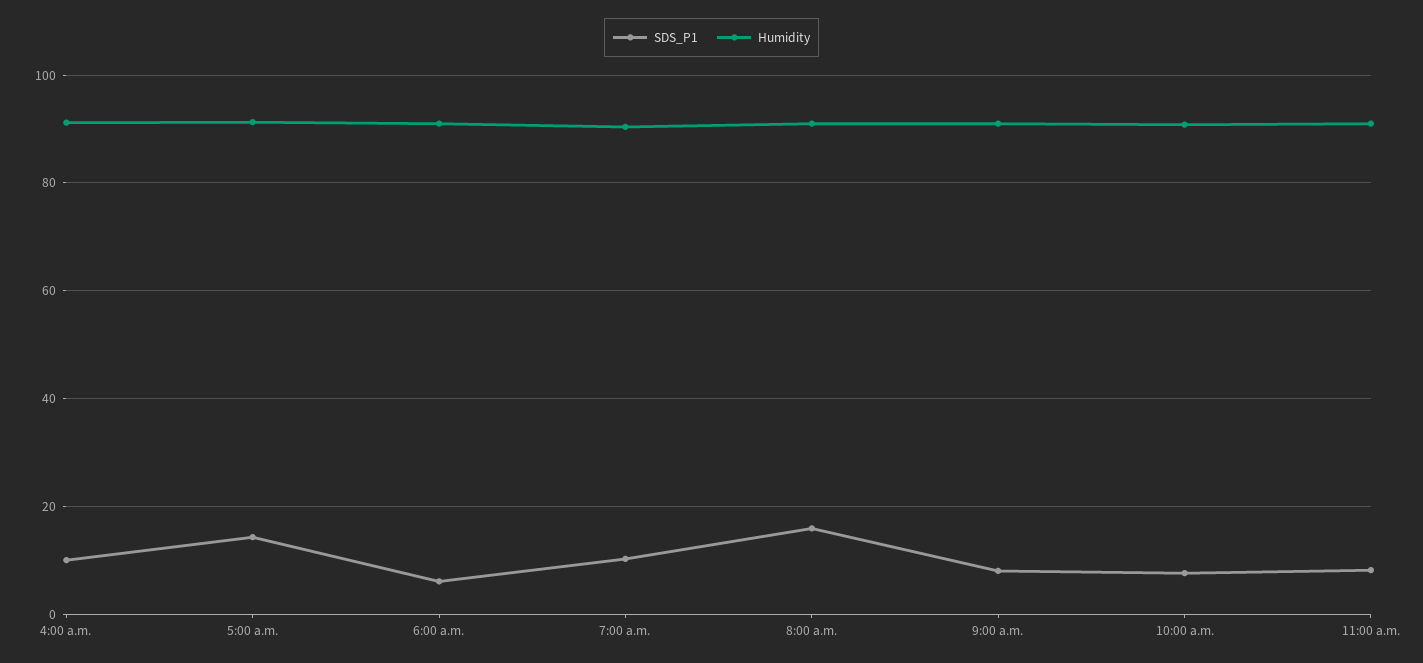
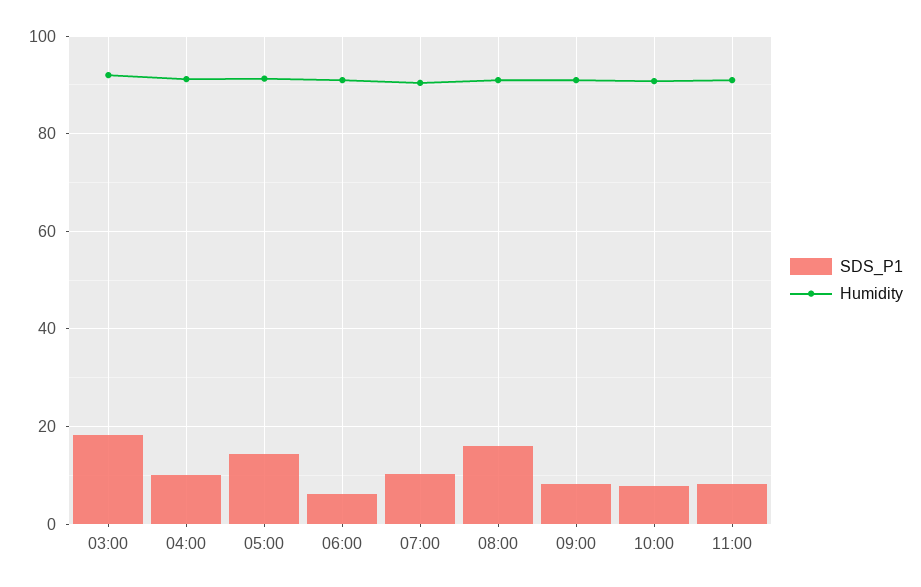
  {
    "SDS_P1": {
      "4:00 a.m.": 10,
      "5:00 a.m.": 14,
      "6:00 a.m.": 6,
      "7:00 a.m.": 10,
      "8:00 a.m.": 16,
      "9:00 a.m.": 8,
      "10:00 a.m.": 8,
-     "11:00 a.m.": 8
+     "11:00 a.m.": 8,
+     "03:00": 18
    },
    "Humidity": {
      "4:00 a.m.": 92,
      "5:00 a.m.": 92,
      "6:00 a.m.": 92,
      "7:00 a.m.": 90,
      "8:00 a.m.": 92,
      "9:00 a.m.": 92,
      "10:00 a.m.": 90,
-     "11:00 a.m.": 92
+     "11:00 a.m.": 92,
+     "03:00": 92
    }
  }

